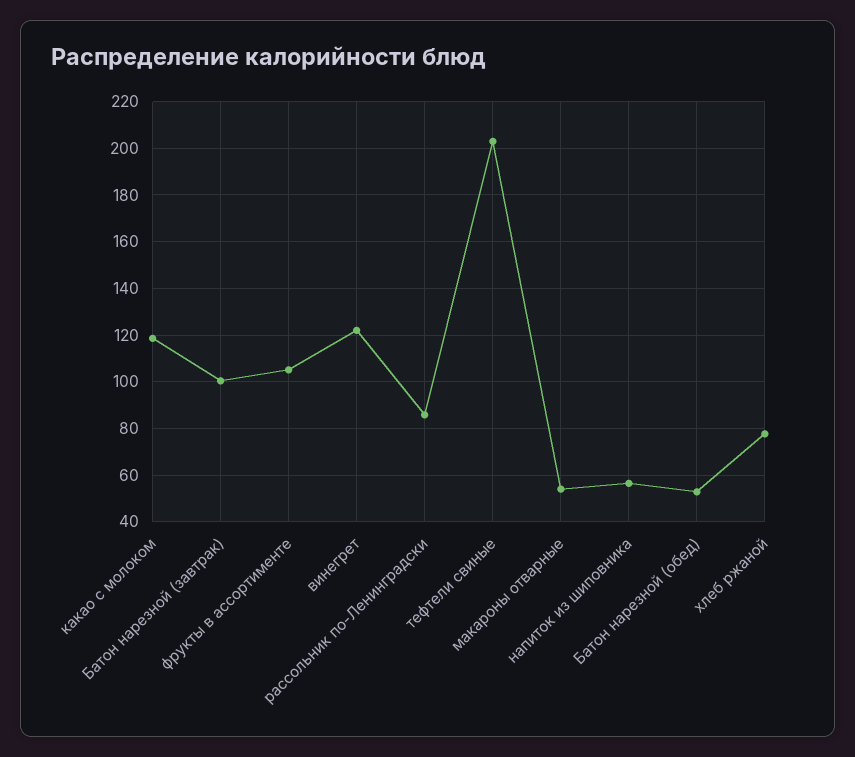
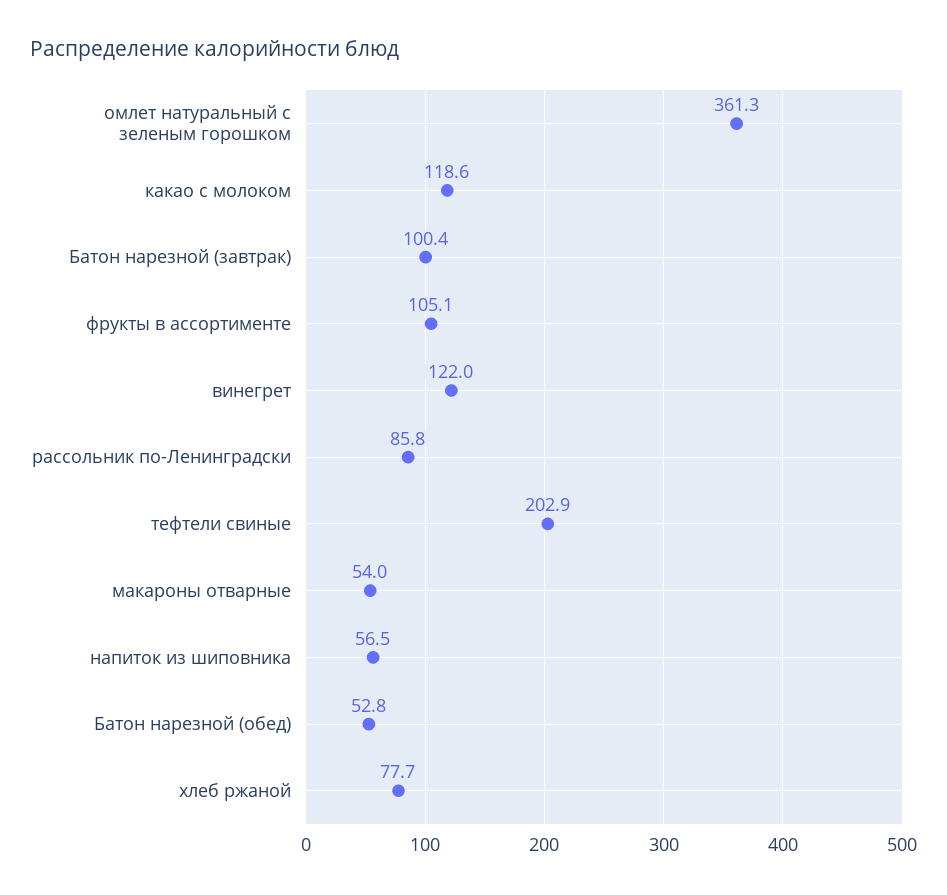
  {
    "какао с молоком": 118.6,
    "Батон нарезной (завтрак)": 100.4,
    "фрукты в ассортименте": 105.1,
    "винегрет": 122,
    "рассольник по-Ленинградски": 85.8,
    "тефтели свиные": 202.9,
    "макароны отварные": 54,
    "напиток из шиповника": 56.5,
    "Батон нарезной (обед)": 52.8,
-   "хлеб ржаной": 77.7
+   "хлеб ржаной": 77.7,
+   "омлет натуральный с зеленым горошком": 361.3
  }

